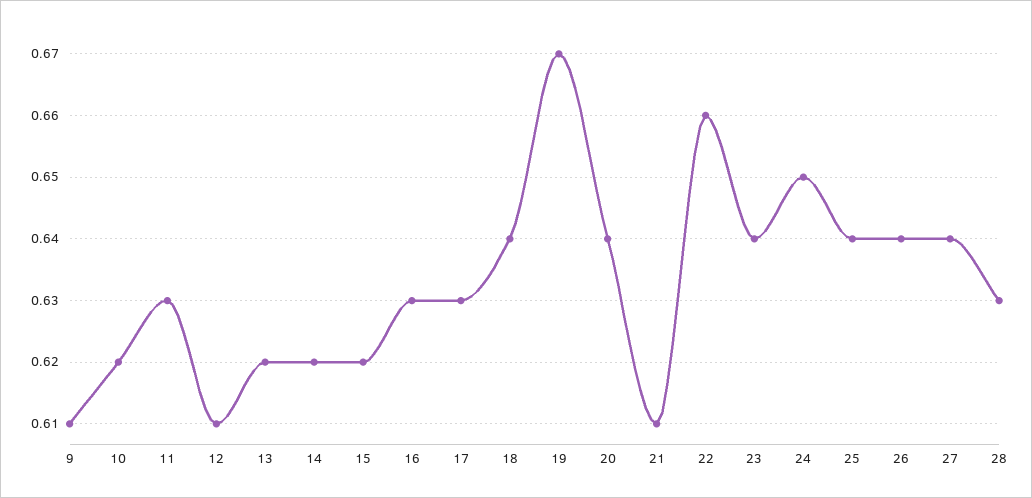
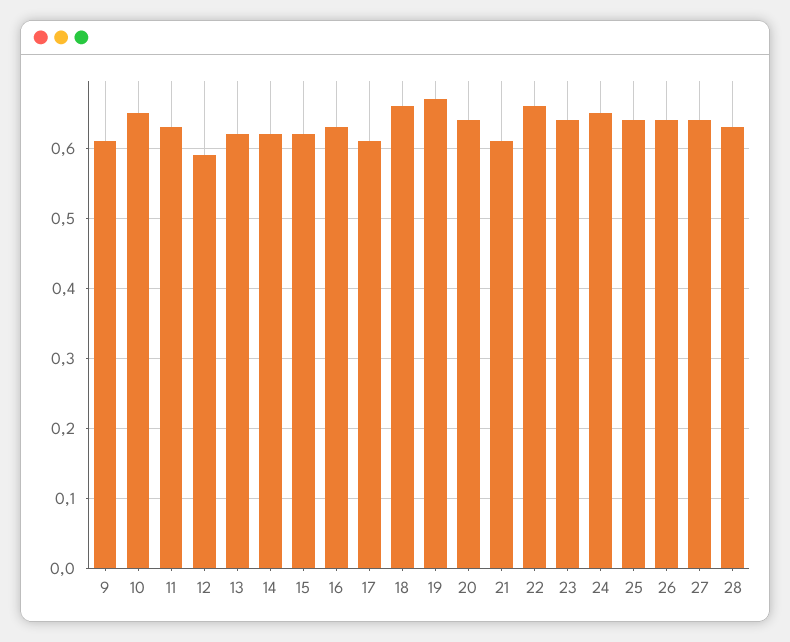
  {
    "9": 0.61,
-   "10": 0.62,
+   "10": 0.65,
    "11": 0.63,
-   "12": 0.61,
+   "12": 0.59,
    "13": 0.62,
    "14": 0.62,
    "15": 0.62,
    "16": 0.63,
-   "17": 0.63,
+   "17": 0.61,
-   "18": 0.64,
+   "18": 0.66,
    "19": 0.67,
    "20": 0.64,
    "21": 0.61,
    "22": 0.66,
    "23": 0.64,
    "24": 0.65,
    "25": 0.64,
    "26": 0.64,
    "27": 0.64,
    "28": 0.63
  }

